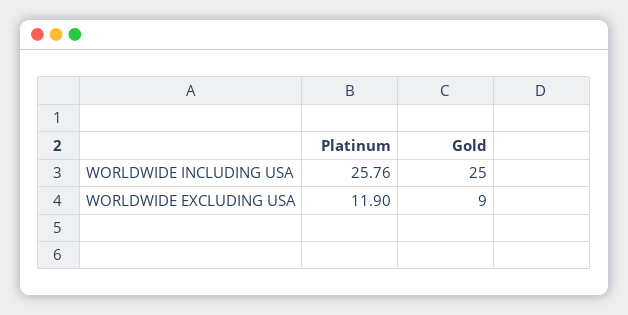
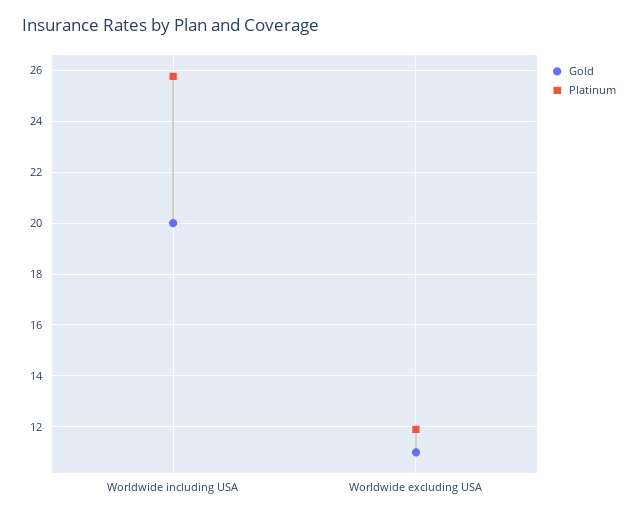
  {
    "Platinum": {
      "WORLDWIDE INCLUDING USA": 25.76,
      "WORLDWIDE EXCLUDING USA": 11.9
    },
    "Gold": {
-     "WORLDWIDE INCLUDING USA": 25,
+     "WORLDWIDE INCLUDING USA": 20,
-     "WORLDWIDE EXCLUDING USA": 9
+     "WORLDWIDE EXCLUDING USA": 11
    }
  }

